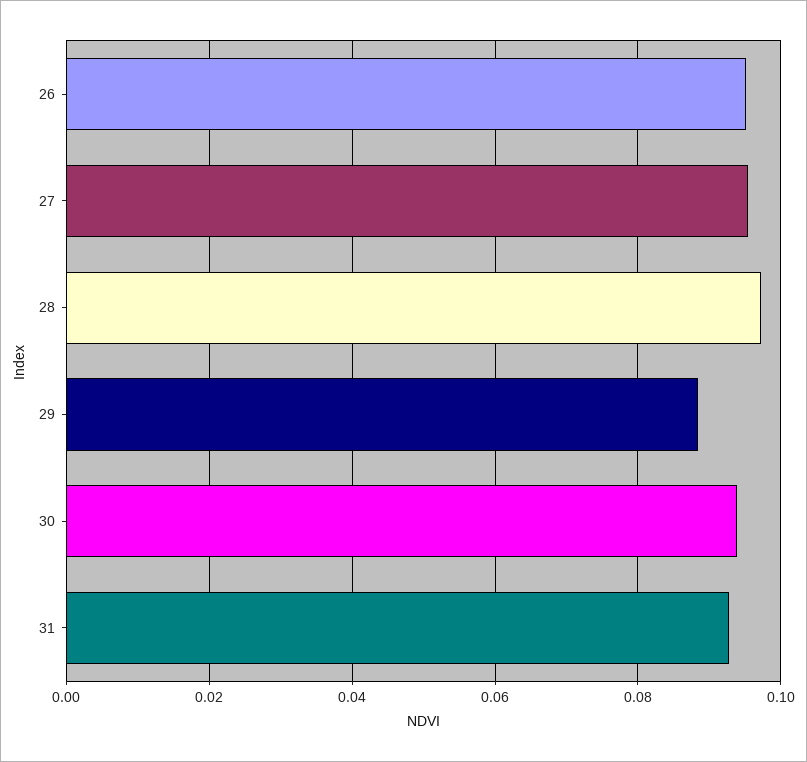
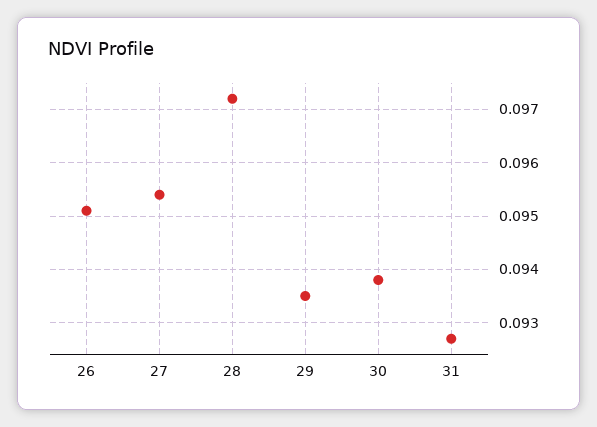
  {
    "26": 0.095,
    "27": 0.0955,
    "28": 0.097,
-   "29": 0.088,
+   "29": 0.0935,
    "30": 0.094,
    "31": 0.0925
  }

